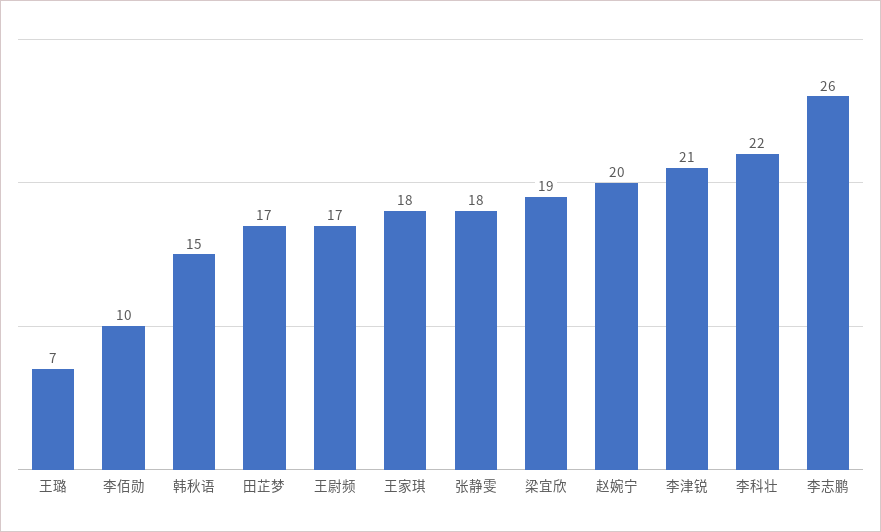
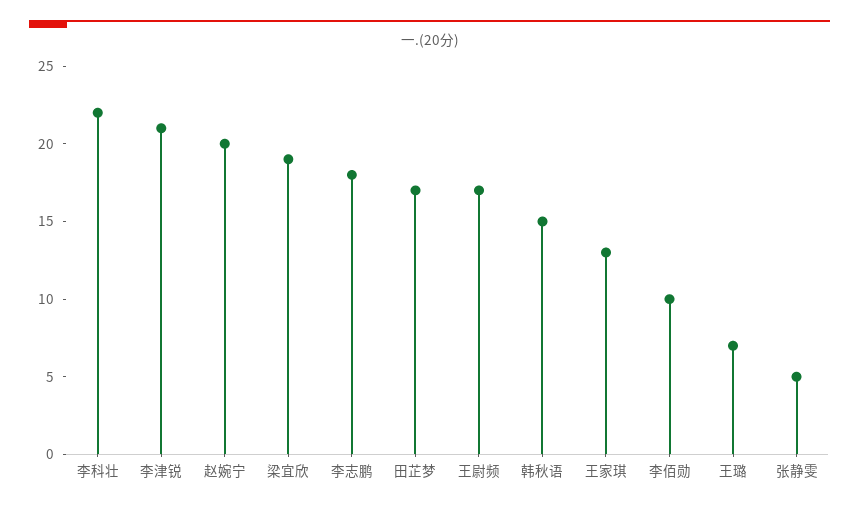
  {
    "王璐": 7,
    "李佰勋": 10,
    "韩秋语": 15,
    "田芷梦": 17,
    "王尉频": 17,
-   "王家琪": 18,
+   "王家琪": 13,
-   "张静雯": 18,
+   "张静雯": 5,
    "梁宜欣": 19,
    "赵婉宁": 20,
    "李津锐": 21,
    "李科壮": 22,
-   "李志鹏": 26
+   "李志鹏": 18
  }

